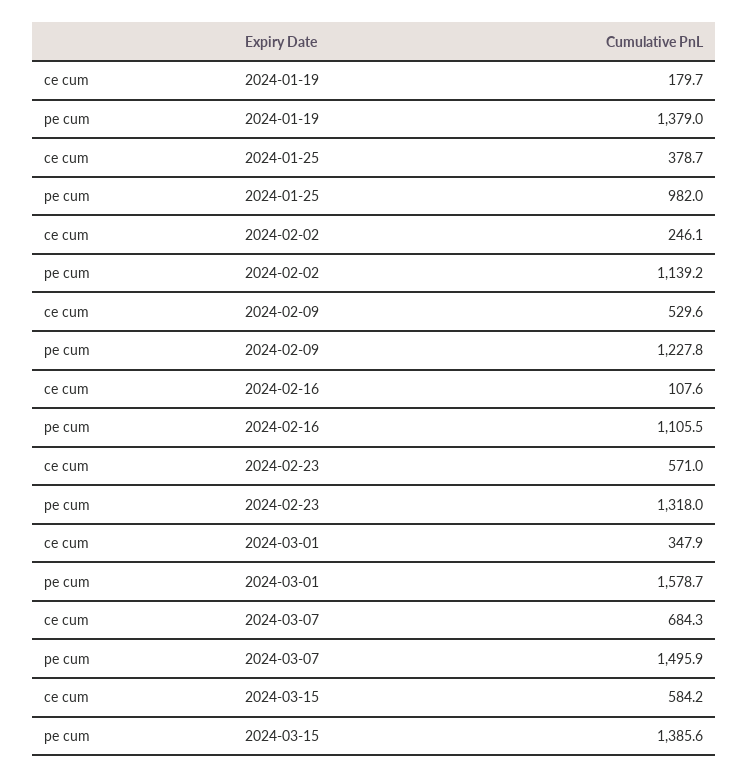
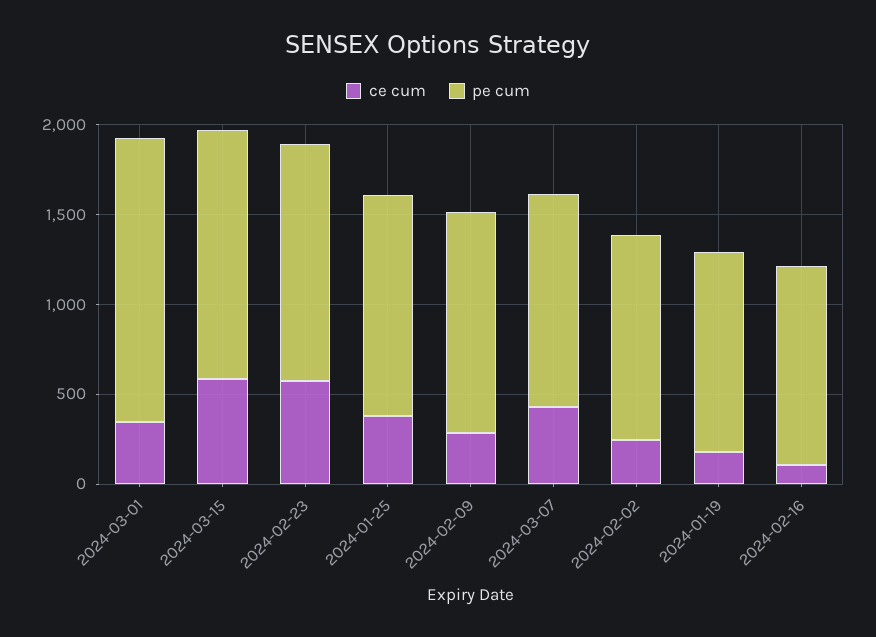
  {
    "ce cum": {
      "2024-01-19": 179.7,
      "2024-01-25": 378.7,
      "2024-02-02": 246.1,
-     "2024-02-09": 529.6,
+     "2024-02-09": 300,
      "2024-02-16": 107.6,
      "2024-02-23": 571,
      "2024-03-01": 347.9,
-     "2024-03-07": 684.3,
+     "2024-03-07": 400,
      "2024-03-15": 584.2
    },
    "pe cum": {
-     "2024-01-19": 1379,
+     "2024-01-19": 1100,
-     "2024-01-25": 982,
+     "2024-01-25": 1200,
      "2024-02-02": 1139.2,
      "2024-02-09": 1227.8,
      "2024-02-16": 1105.5,
      "2024-02-23": 1318,
      "2024-03-01": 1578.7,
-     "2024-03-07": 1495.9,
+     "2024-03-07": 1200,
      "2024-03-15": 1385.6
    }
  }

